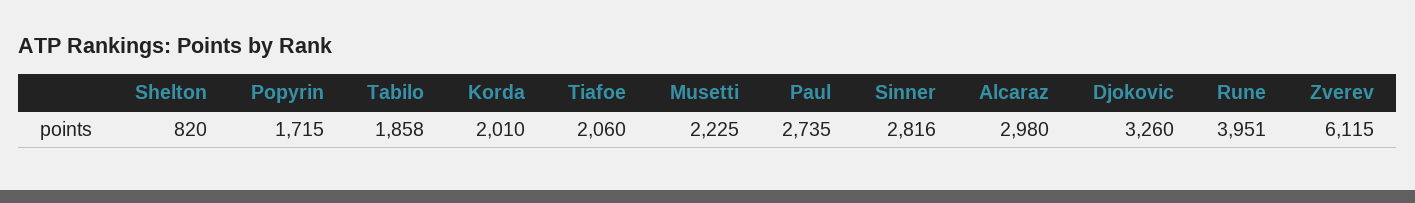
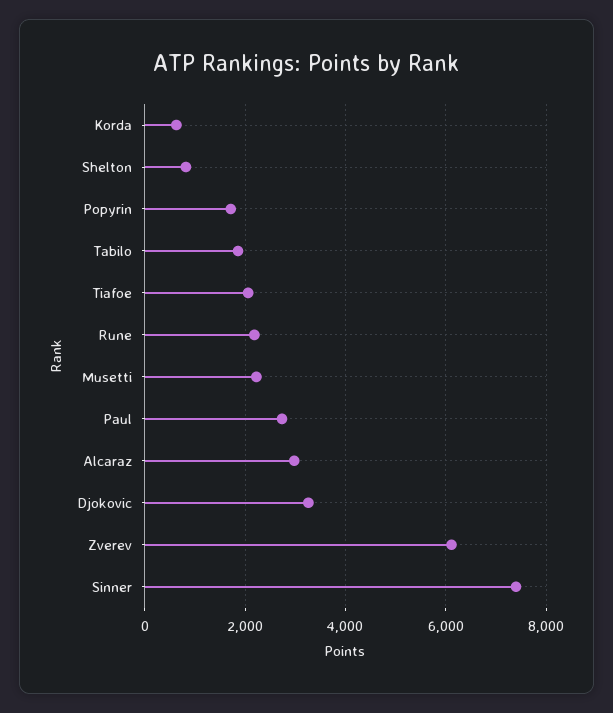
  {
    "Shelton": 820,
    "Popyrin": 1715,
    "Tabilo": 1858,
-   "Korda": 2010,
+   "Korda": 600,
    "Tiafoe": 2060,
    "Musetti": 2225,
    "Paul": 2735,
-   "Sinner": 2816,
+   "Sinner": 7400,
    "Alcaraz": 2980,
    "Djokovic": 3260,
-   "Rune": 3951,
+   "Rune": 2200,
    "Zverev": 6115
  }

